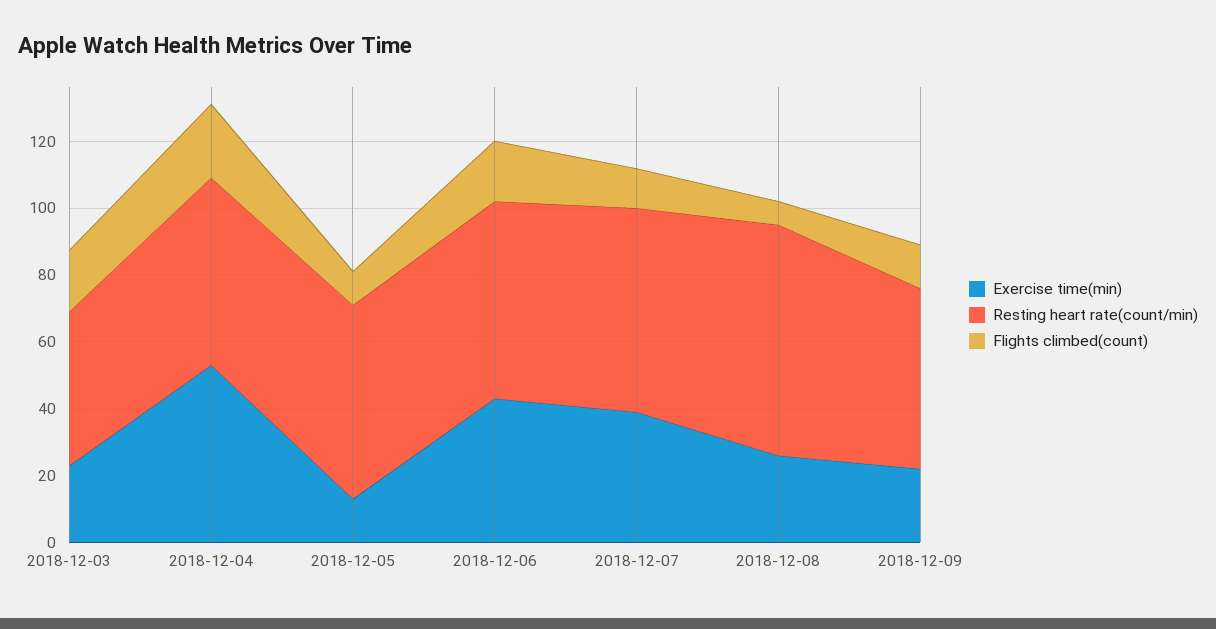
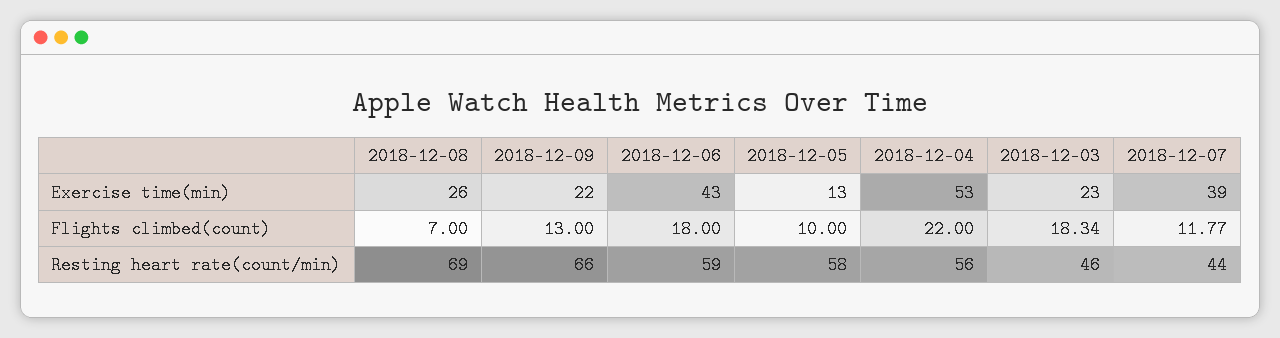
  {
    "Exercise time(min)": {
      "2018-12-03": 23,
      "2018-12-04": 53,
      "2018-12-05": 13,
      "2018-12-06": 43,
      "2018-12-07": 39,
      "2018-12-08": 26,
      "2018-12-09": 22
    },
    "Resting heart rate(count/min)": {
      "2018-12-03": 46,
      "2018-12-04": 56,
      "2018-12-05": 58,
      "2018-12-06": 59,
-     "2018-12-07": 60,
+     "2018-12-07": 44,
      "2018-12-08": 69,
-     "2018-12-09": 55
+     "2018-12-09": 66
    },
    "Flights climbed(count)": {
      "2018-12-03": 18.34,
      "2018-12-04": 22,
      "2018-12-05": 10,
      "2018-12-06": 18,
      "2018-12-07": 11.77,
      "2018-12-08": 7,
      "2018-12-09": 13
    }
  }

